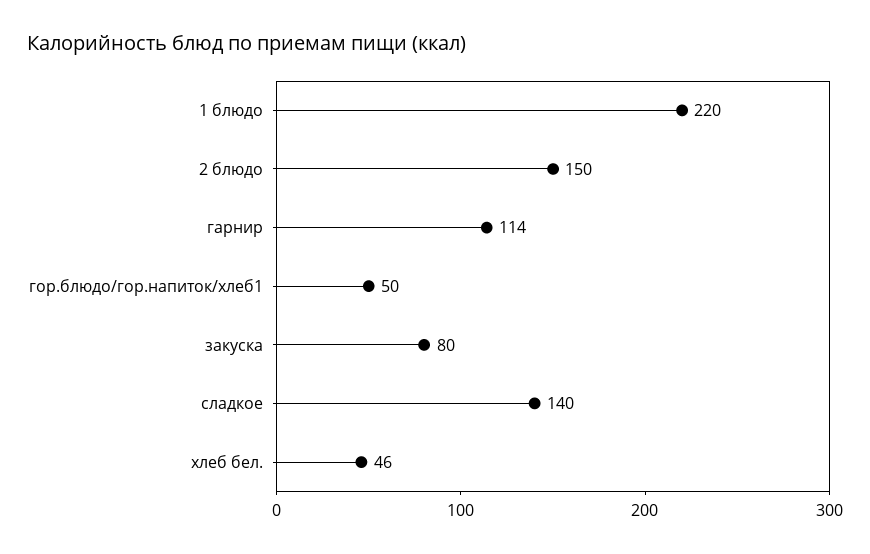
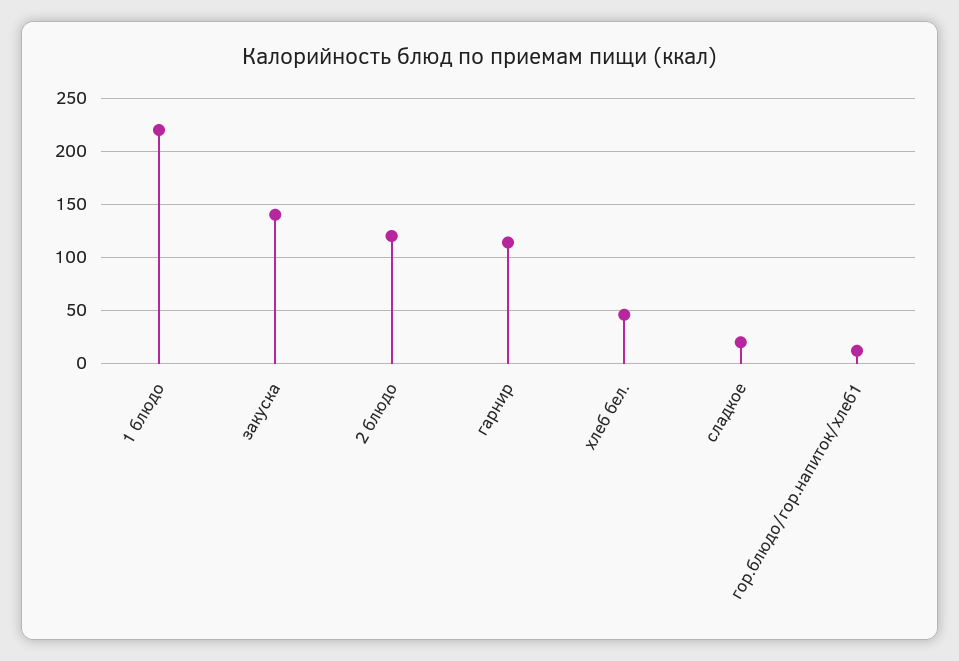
  {
    "1 блюдо": 220,
-   "2 блюдо": 150,
+   "2 блюдо": 120,
    "гарнир": 114,
-   "гор.блюдо/гор.напиток/хлеб1": 50,
+   "гор.блюдо/гор.напиток/хлеб1": 10,
-   "закуска": 80,
+   "закуска": 140,
-   "сладкое": 140,
+   "сладкое": 20,
    "хлеб бел.": 46
  }

